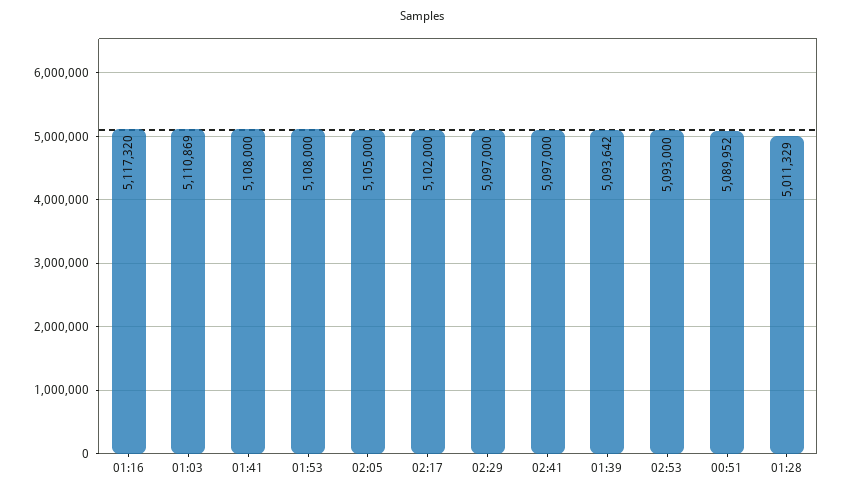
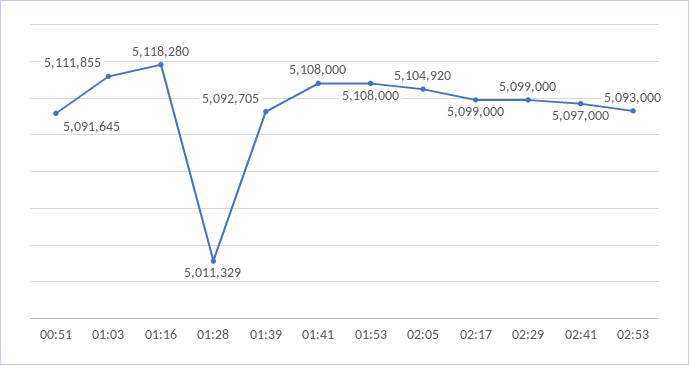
  {
-   "01:16": 5117320,
+   "01:16": 5118280,
-   "01:03": 5110869,
+   "01:03": 5111855,
    "01:41": 5108000,
    "01:53": 5108000,
-   "02:05": 5105000,
+   "02:05": 5104920,
-   "02:17": 5102000,
+   "02:17": 5099000,
-   "02:29": 5097000,
+   "02:29": 5099000,
    "02:41": 5097000,
-   "01:39": 5093642,
+   "01:39": 5092705,
    "02:53": 5093000,
-   "00:51": 5089952,
+   "00:51": 5091645,
    "01:28": 5011329
  }

